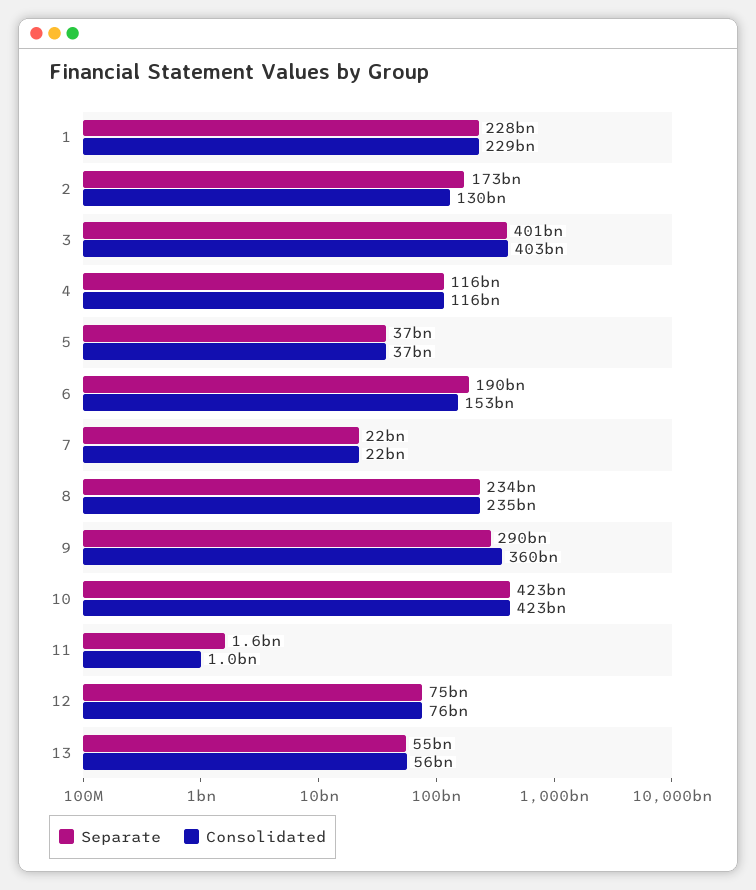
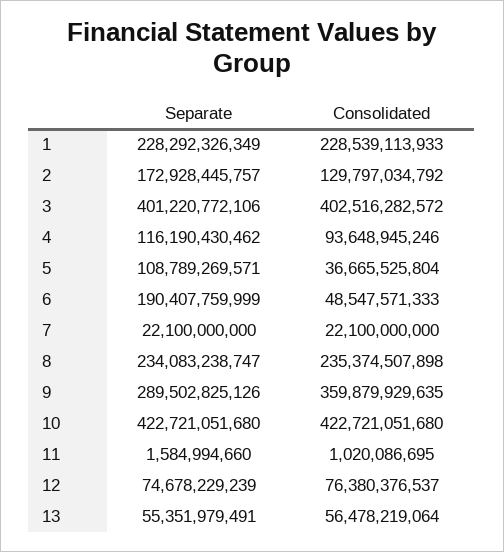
  {
    "Separate": {
      "1": 228292326349,
      "2": 172928445757,
      "3": 401220772106,
      "4": 116190430462,
-     "5": 37000000000,
+     "5": 108789269571,
      "6": 190407759999,
      "7": 22100000000,
      "8": 234083238747,
      "9": 289502825126,
      "10": 422721051680,
      "11": 1584994660,
      "12": 74678229239,
      "13": 55351979491
    },
    "Consolidated": {
      "1": 228539113933,
      "2": 129797034792,
      "3": 402516282572,
-     "4": 116000000000,
+     "4": 93648945246,
      "5": 36665525804,
-     "6": 153000000000,
+     "6": 48547571333,
      "7": 22100000000,
      "8": 235374507898,
      "9": 359879929635,
      "10": 422721051680,
      "11": 1020086695,
      "12": 76380376537,
      "13": 56478219064
    }
  }

